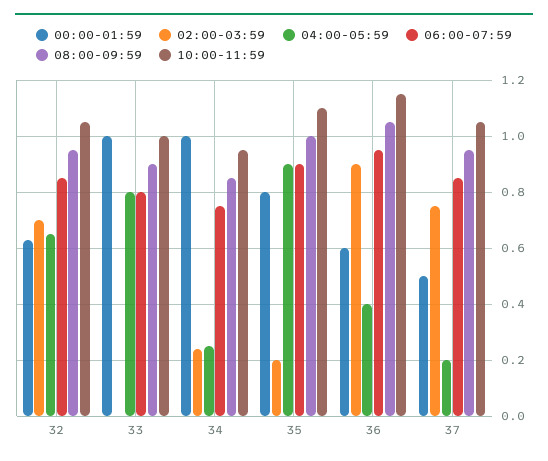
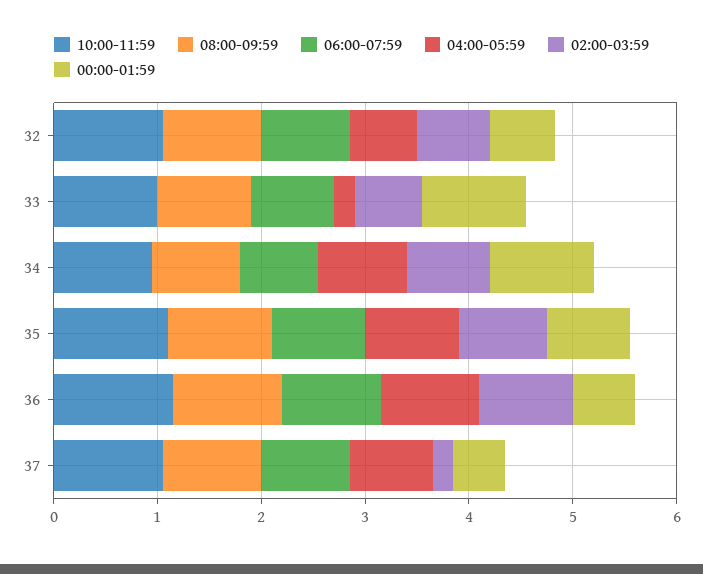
  {
    "00:00-01:59": {
      "32": 0.65,
      "33": 1,
      "34": 1,
      "35": 0.8,
      "36": 0.6,
      "37": 0.5
    },
    "02:00-03:59": {
      "32": 0.7,
-     "33": 0,
+     "33": 0.6,
-     "34": 0.25,
+     "34": 0.8,
-     "35": 0.2,
+     "35": 0.8,
      "36": 0.9,
-     "37": 0.75
+     "37": 0.2
    },
    "04:00-05:59": {
      "32": 0.65,
-     "33": 0.8,
+     "33": 0.2,
-     "34": 0.25,
+     "34": 0.8,
      "35": 0.9,
-     "36": 0.4,
+     "36": 1,
-     "37": 0.2
+     "37": 0.8
    },
    "06:00-07:59": {
      "32": 0.85,
      "33": 0.8,
      "34": 0.75,
      "35": 0.9,
      "36": 0.95,
      "37": 0.85
    },
    "08:00-09:59": {
      "32": 0.95,
      "33": 0.9,
      "34": 0.85,
      "35": 1,
      "36": 1.05,
      "37": 0.95
    },
    "10:00-11:59": {
      "32": 1.05,
      "33": 1,
      "34": 0.95,
      "35": 1.1,
      "36": 1.15,
      "37": 1.05
    }
  }

